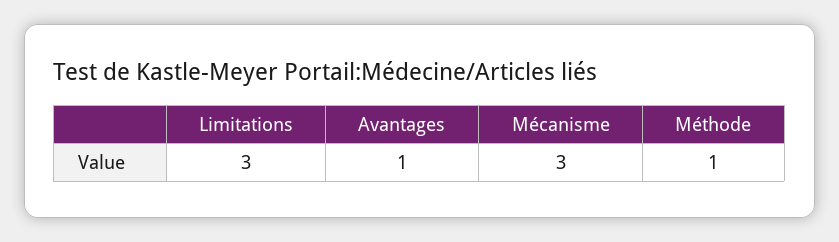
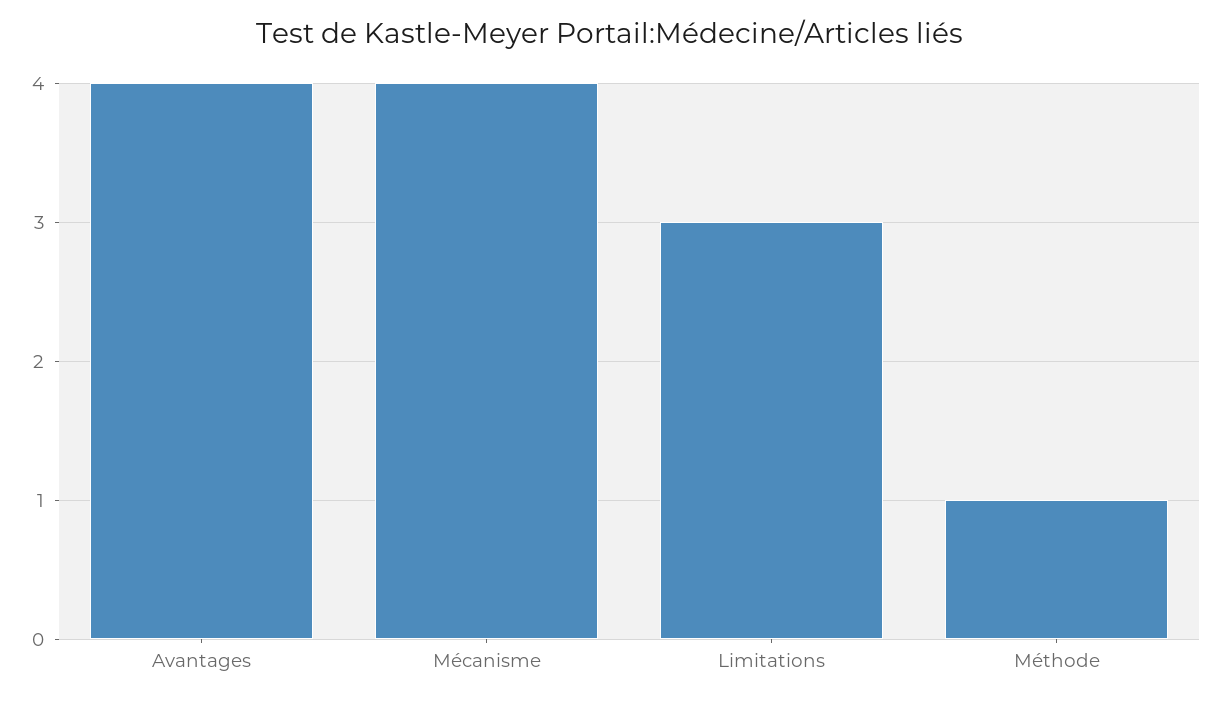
  {
    "Limitations": 3,
-   "Avantages": 1,
+   "Avantages": 4,
-   "Mécanisme": 3,
+   "Mécanisme": 4,
    "Méthode": 1
  }

